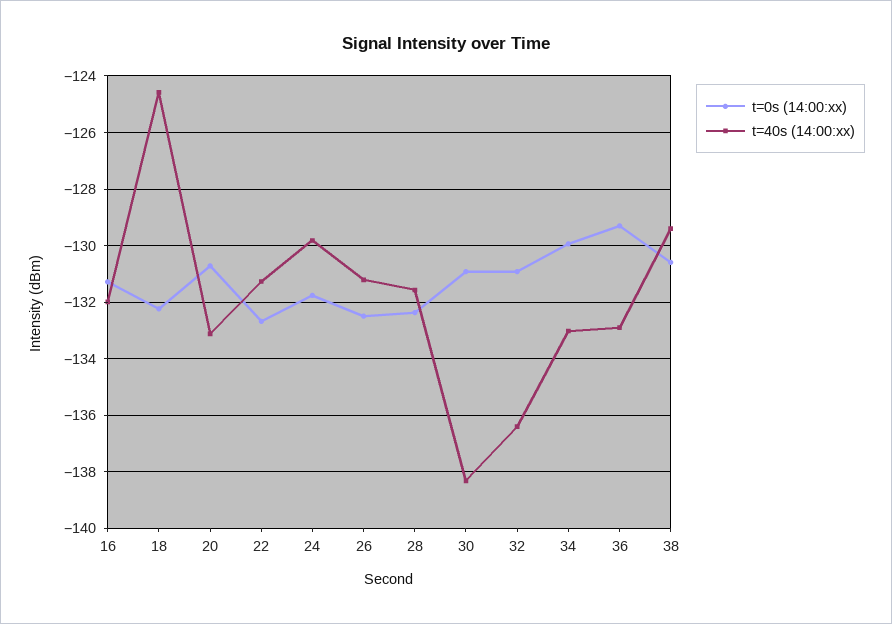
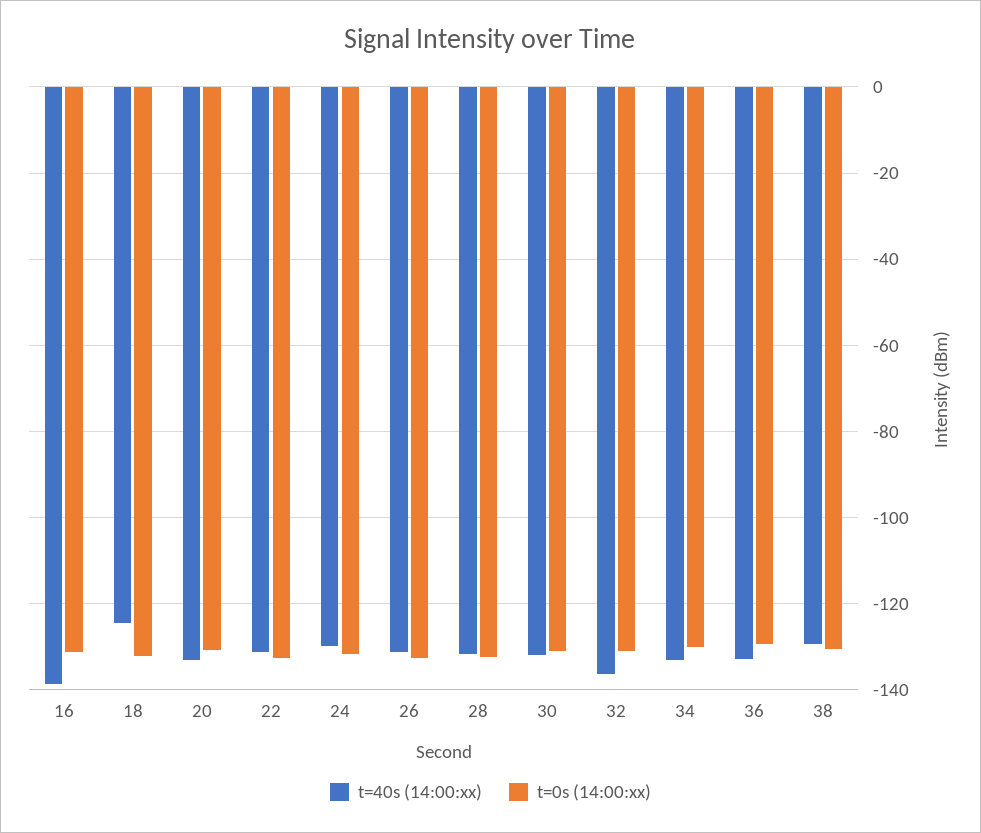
  {
    "t=0s (14:00:xx)": {
      "16": -131.25,
      "18": -132.25,
      "20": -130.75,
      "22": -132.75,
      "24": -131.75,
      "26": -132.5,
      "28": -132.25,
      "30": -131,
      "32": -131,
      "34": -130,
      "36": -129.25,
      "38": -130.5
    },
    "t=40s (14:00:xx)": {
-     "16": -132,
+     "16": -138,
      "18": -124.5,
      "20": -133,
      "22": -131.25,
      "24": -129.75,
      "26": -131.25,
      "28": -131.5,
-     "30": -138.25,
+     "30": -132,
      "32": -136.5,
      "34": -133,
      "36": -133,
      "38": -129.5
    }
  }

